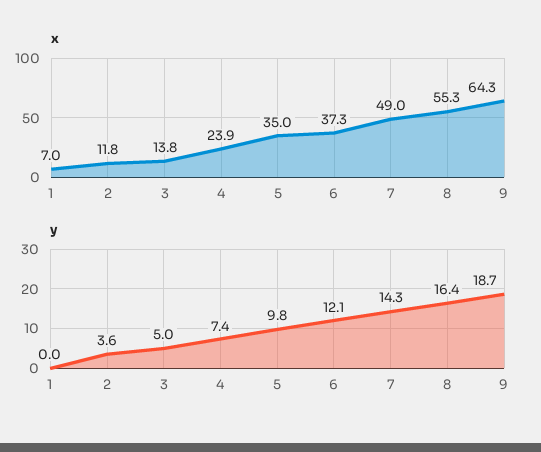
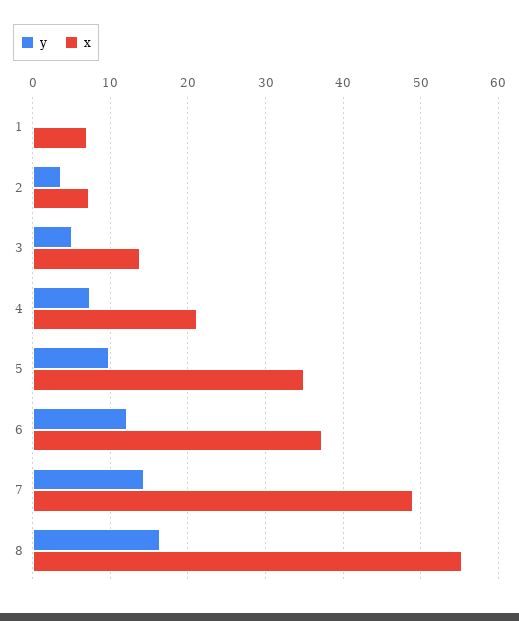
  {
    "x": {
      "1": 7,
-     "2": 11.8,
+     "2": 7,
      "3": 13.8,
-     "4": 23.9,
+     "4": 21,
      "5": 35,
      "6": 37.3,
      "7": 49,
-     "8": 55.3,
+     "8": 55.3
-     "9": 64.3
    },
    "y": {
      "1": 0,
      "2": 3.6,
      "3": 5,
      "4": 7.4,
      "5": 9.8,
      "6": 12.1,
      "7": 14.3,
-     "8": 16.4,
+     "8": 16.4
-     "9": 18.7
    }
  }

